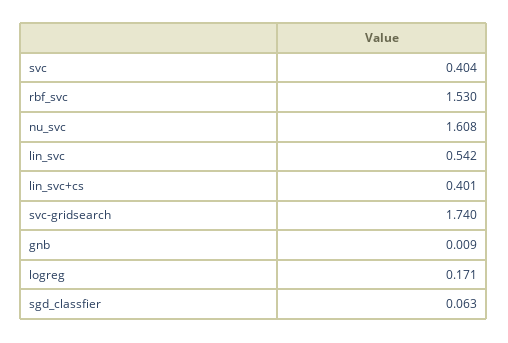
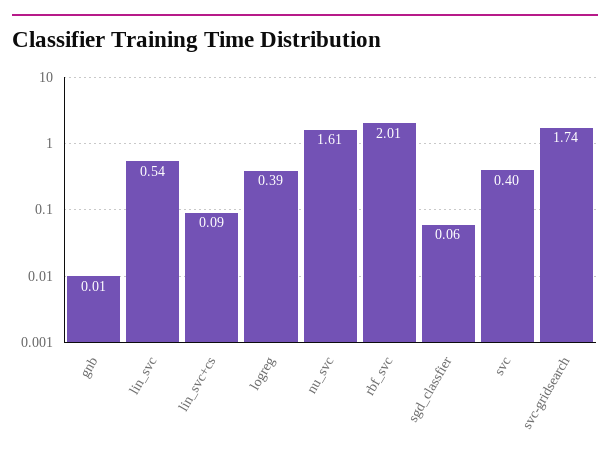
  {
    "svc": 0.404,
-   "rbf_svc": 1.53,
+   "rbf_svc": 2.01,
    "nu_svc": 1.608,
    "lin_svc": 0.542,
-   "lin_svc+cs": 0.401,
+   "lin_svc+cs": 0.09,
    "svc-gridsearch": 1.74,
    "gnb": 0.009,
-   "logreg": 0.171,
+   "logreg": 0.39,
    "sgd_classfier": 0.063
  }

